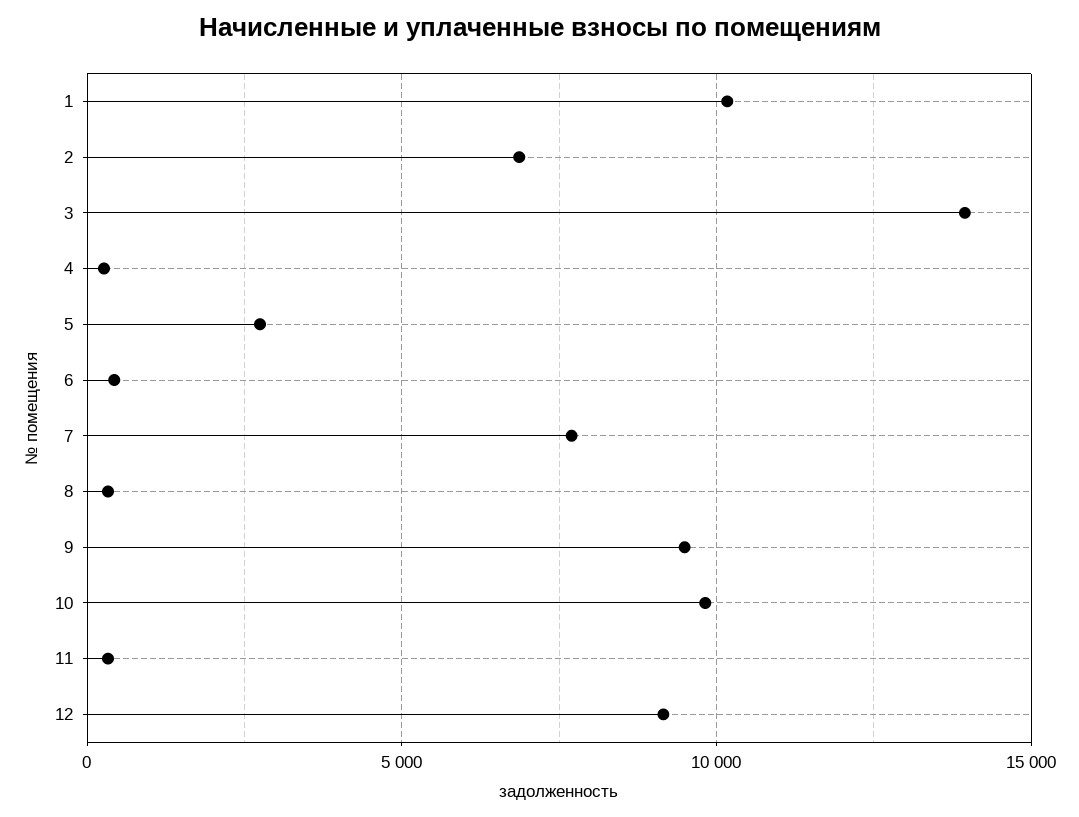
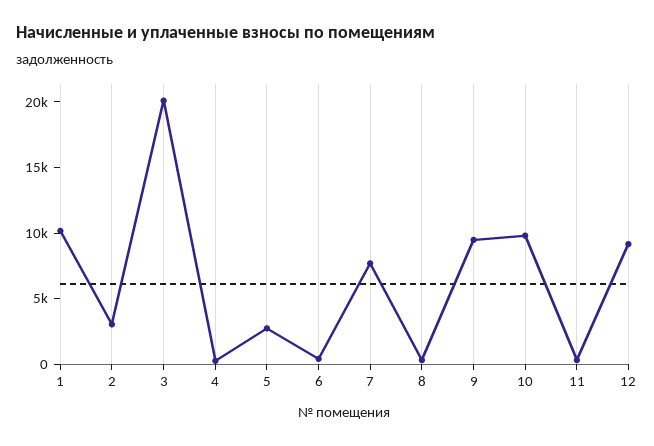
  {
    "1": 10000,
-   "2": 7000,
+   "2": 3000,
-   "3": 14000,
+   "3": 20000,
    "4": 500,
    "5": 2500,
    "6": 500,
    "7": 7500,
    "8": 500,
    "9": 9500,
    "10": 10000,
    "11": 500,
    "12": 9000
  }

